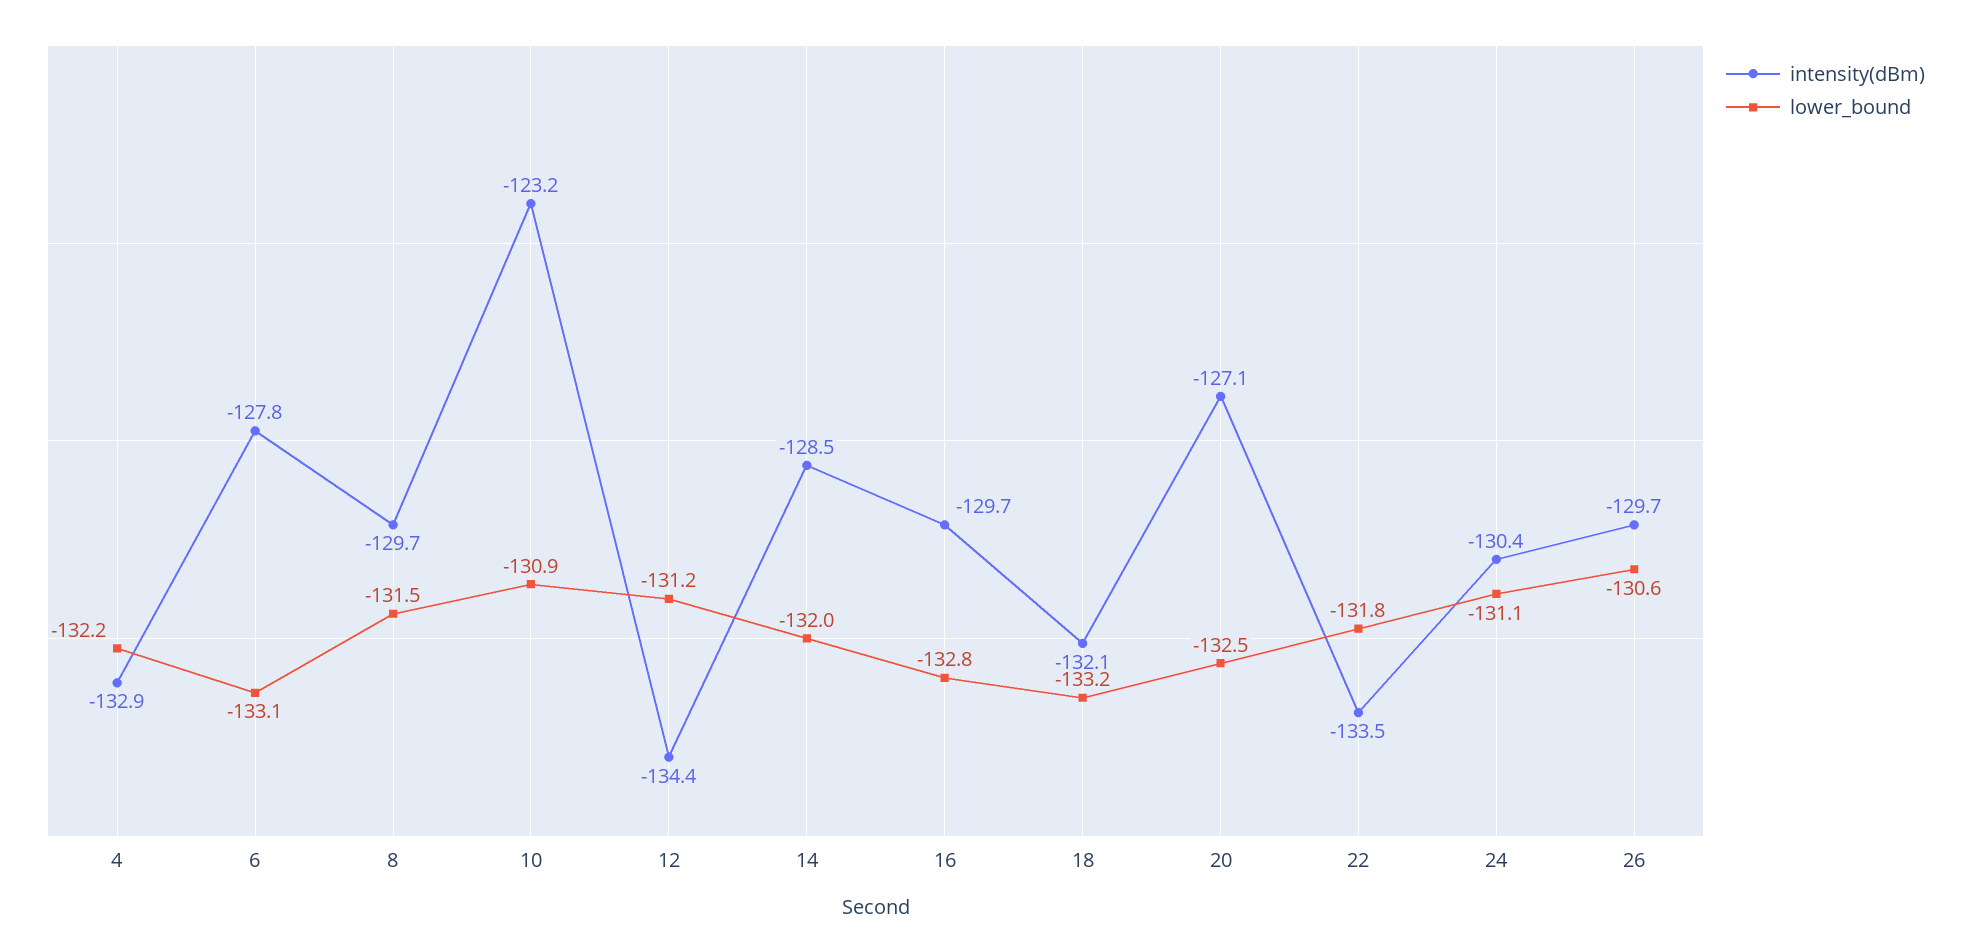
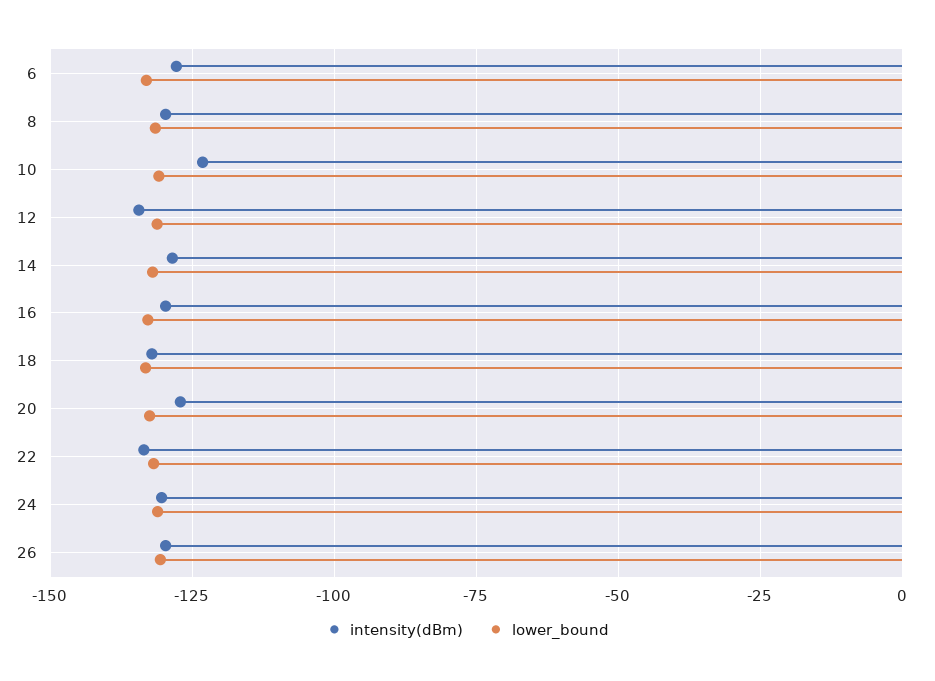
  {
    "intensity(dBm)": {
-     "4": -132.9,
      "6": -127.8,
      "8": -129.7,
      "10": -123.2,
      "12": -134.4,
      "14": -128.5,
      "16": -129.7,
      "18": -132.1,
      "20": -127.1,
      "22": -133.5,
      "24": -130.4,
      "26": -129.7
    },
    "lower_bound": {
-     "4": -132.2,
      "6": -133.1,
      "8": -131.5,
      "10": -130.9,
      "12": -131.2,
      "14": -132,
      "16": -132.8,
      "18": -133.2,
      "20": -132.5,
      "22": -131.8,
      "24": -131.1,
      "26": -130.6
    }
  }

